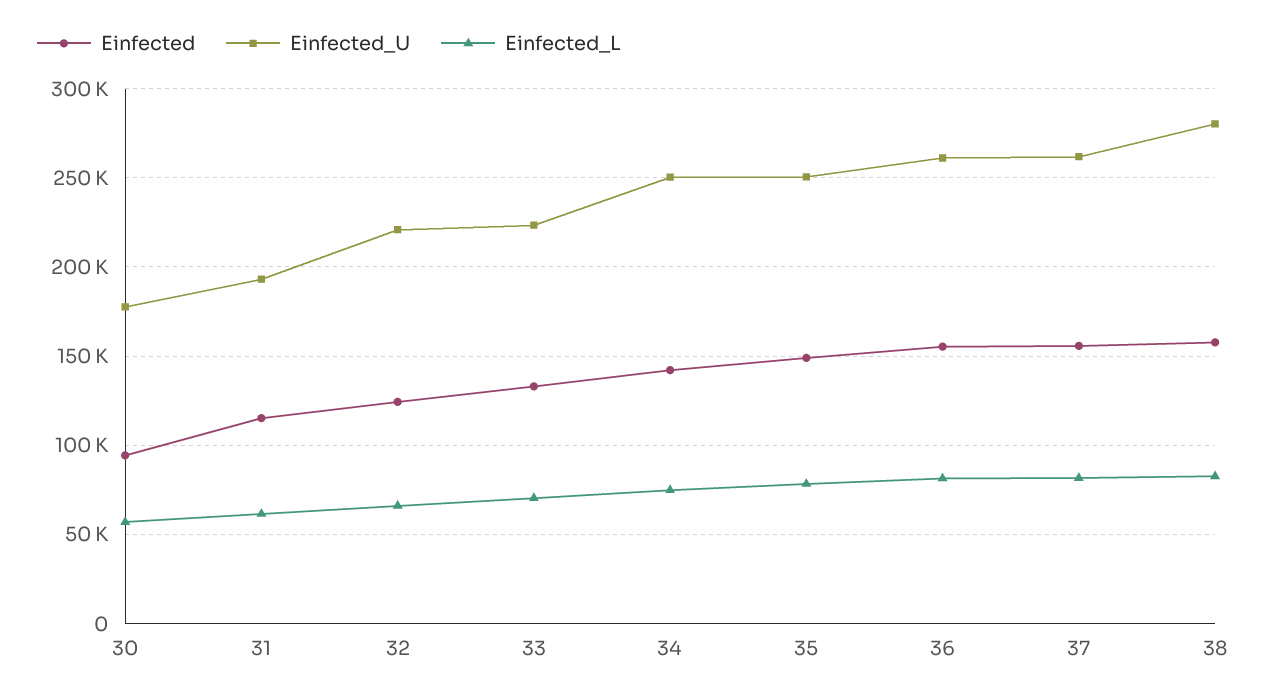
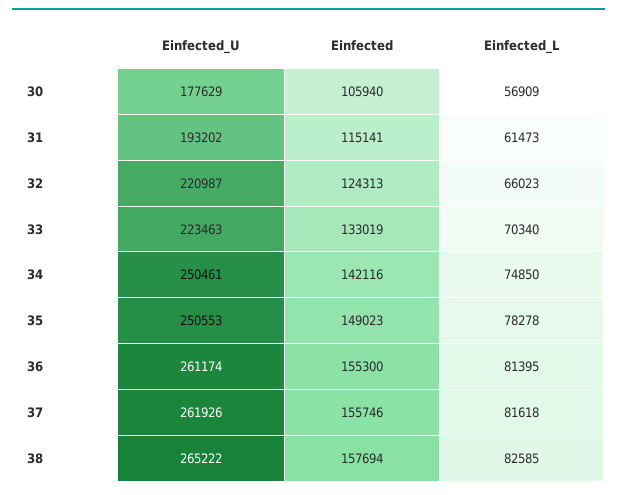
  {
    "Einfected": {
-     "30": 95000,
+     "30": 105940,
      "31": 115141,
      "32": 124313,
      "33": 133019,
      "34": 142116,
      "35": 149023,
      "36": 155300,
      "37": 155746,
      "38": 157694
    },
    "Einfected_U": {
      "30": 177629,
      "31": 193202,
      "32": 220987,
      "33": 223463,
      "34": 250461,
      "35": 250553,
      "36": 261174,
      "37": 261926,
-     "38": 280000
+     "38": 265222
    },
    "Einfected_L": {
      "30": 56909,
      "31": 61473,
      "32": 66023,
      "33": 70340,
      "34": 74850,
      "35": 78278,
      "36": 81395,
      "37": 81618,
      "38": 82585
    }
  }

